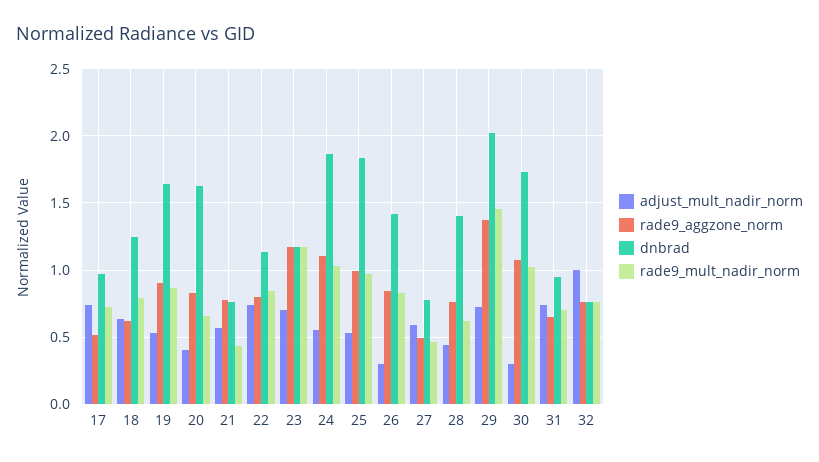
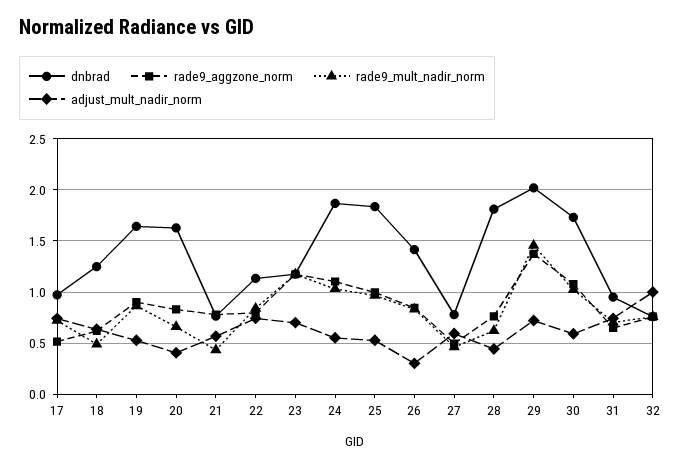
  {
    "adjust_mult_nadir_norm": {
      "17": 0.75,
      "18": 0.65,
      "19": 0.55,
      "20": 0.4,
      "21": 0.55,
      "22": 0.75,
      "23": 0.7,
      "24": 0.55,
      "25": 0.55,
      "26": 0.3,
      "27": 0.6,
      "28": 0.45,
      "29": 0.7,
-     "30": 0.3,
+     "30": 0.6,
      "31": 0.75,
      "32": 1
    },
    "rade9_aggzone_norm": {
      "17": 0.5,
      "18": 0.6,
      "19": 0.9,
      "20": 0.85,
      "21": 0.8,
      "22": 0.8,
      "23": 1.15,
      "24": 1.1,
      "25": 1,
      "26": 0.85,
      "27": 0.5,
      "28": 0.75,
      "29": 1.35,
      "30": 1.1,
      "31": 0.65,
      "32": 0.75
    },
    "dnbrad": {
      "17": 0.95,
      "18": 1.25,
      "19": 1.65,
      "20": 1.65,
      "21": 0.75,
      "22": 1.15,
      "23": 1.15,
      "24": 1.85,
      "25": 1.85,
      "26": 1.4,
      "27": 0.8,
-     "28": 1.4,
+     "28": 1.8,
      "29": 2,
      "30": 1.75,
      "31": 0.95,
      "32": 0.75
    },
    "rade9_mult_nadir_norm": {
      "17": 0.7,
-     "18": 0.8,
+     "18": 0.5,
      "19": 0.85,
      "20": 0.65,
      "21": 0.45,
      "22": 0.85,
      "23": 1.15,
      "24": 1.05,
      "25": 0.95,
      "26": 0.85,
      "27": 0.45,
      "28": 0.6,
      "29": 1.45,
      "30": 1,
      "31": 0.7,
      "32": 0.75
    }
  }

